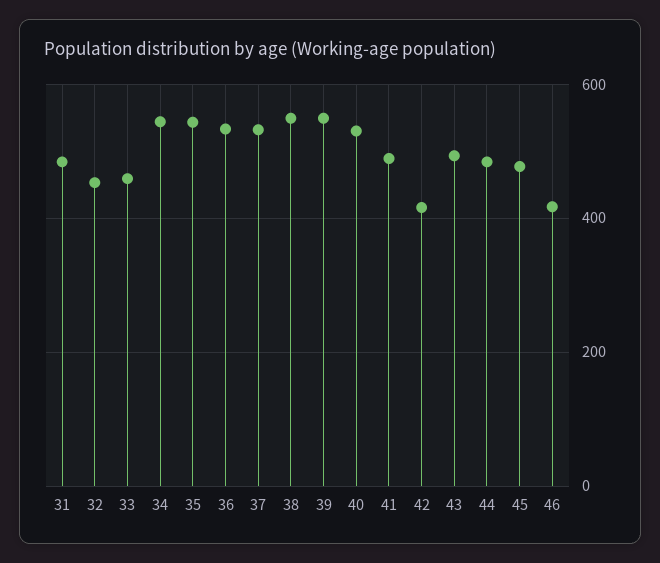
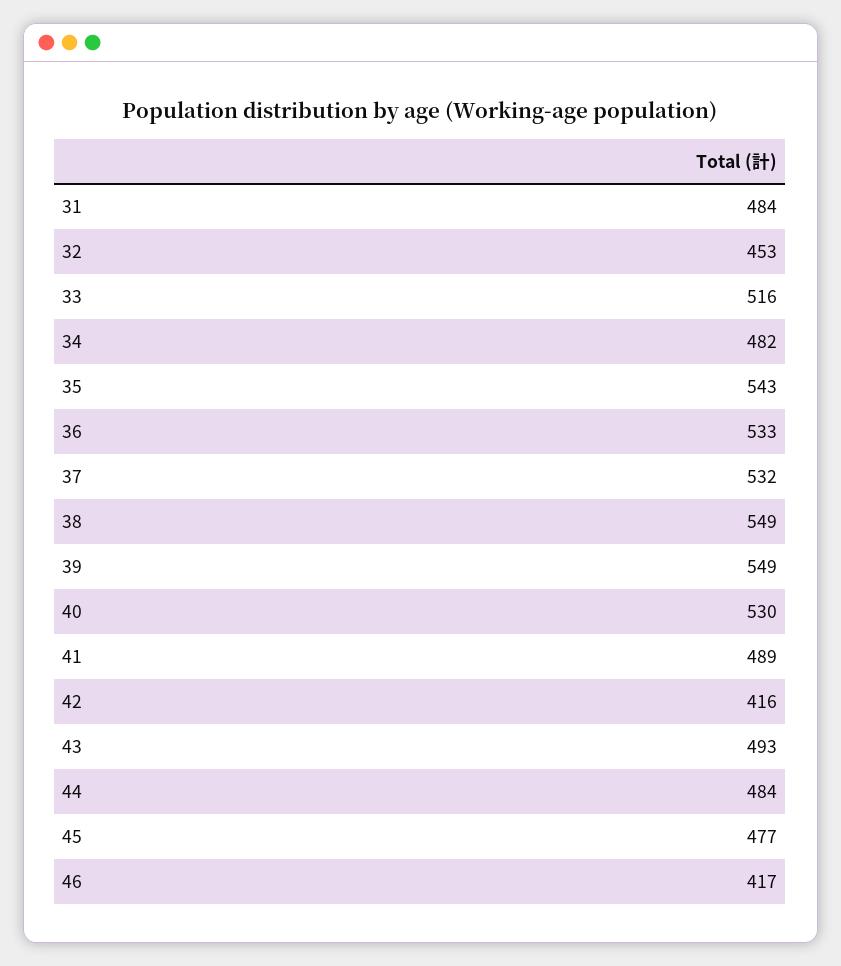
  {
    "31": 484,
    "32": 453,
-   "33": 460,
+   "33": 516,
-   "34": 540,
+   "34": 482,
    "35": 543,
    "36": 533,
    "37": 532,
    "38": 549,
    "39": 549,
    "40": 530,
    "41": 489,
    "42": 416,
    "43": 493,
    "44": 484,
    "45": 477,
    "46": 417
  }

